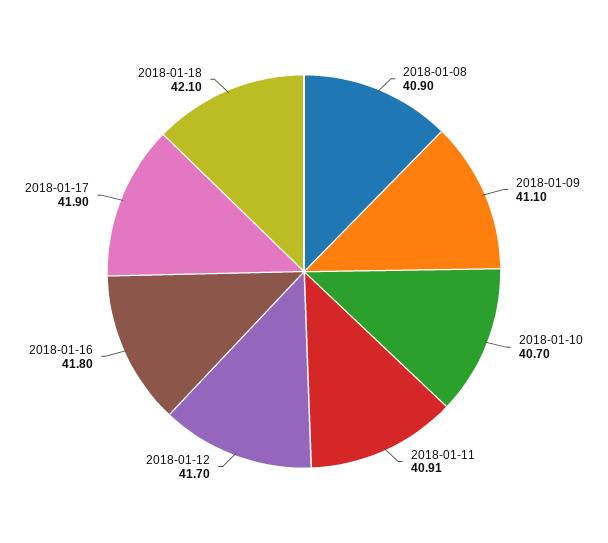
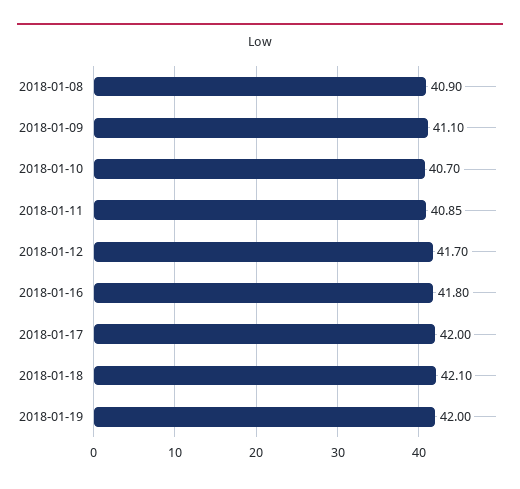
  {
    "2018-01-08": 40.9,
    "2018-01-09": 41.1,
    "2018-01-10": 40.7,
-   "2018-01-11": 40.91,
+   "2018-01-11": 40.85,
    "2018-01-12": 41.7,
    "2018-01-16": 41.8,
-   "2018-01-17": 41.9,
+   "2018-01-17": 42,
-   "2018-01-18": 42.1
+   "2018-01-18": 42.1,
+   "2018-01-19": 42
  }

